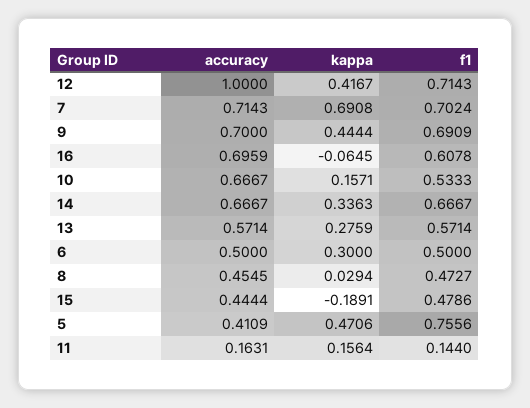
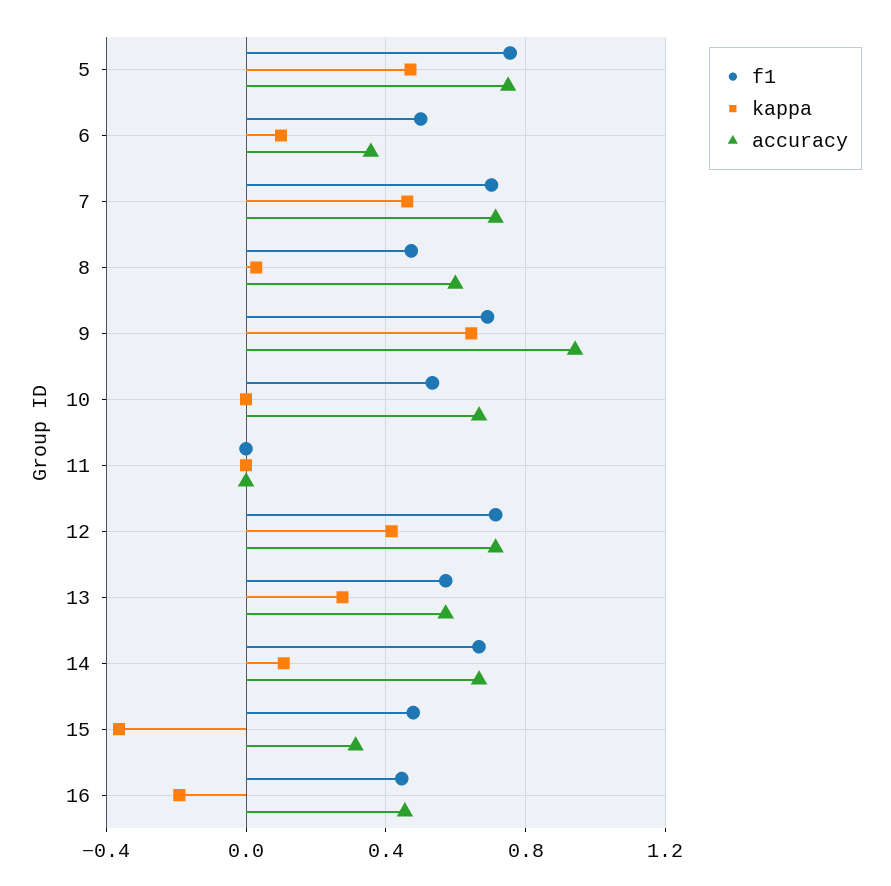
  {
    "accuracy": {
-     "12": 1,
+     "12": 0.7,
      "7": 0.7143,
-     "9": 0.7,
+     "9": 0.95,
-     "16": 0.6959,
+     "16": 0.45,
      "10": 0.6667,
      "14": 0.6667,
      "13": 0.5714,
-     "6": 0.5,
+     "6": 0.35,
-     "8": 0.4545,
+     "8": 0.6,
-     "15": 0.4444,
+     "15": 0.3,
-     "5": 0.4109,
+     "5": 0.75,
-     "11": 0.1631
+     "11": 0
    },
    "kappa": {
      "12": 0.4167,
-     "7": 0.6908,
+     "7": 0.45,
-     "9": 0.4444,
+     "9": 0.65,
-     "16": -0.0645,
+     "16": -0.2,
-     "10": 0.1571,
+     "10": 0,
-     "14": 0.3363,
+     "14": 0.1,
      "13": 0.2759,
-     "6": 0.3,
+     "6": 0.1,
      "8": 0.0294,
-     "15": -0.1891,
+     "15": -0.35,
      "5": 0.4706,
-     "11": 0.1564
+     "11": 0
    },
    "f1": {
      "12": 0.7143,
      "7": 0.7024,
      "9": 0.6909,
-     "16": 0.6078,
+     "16": 0.45,
      "10": 0.5333,
      "14": 0.6667,
      "13": 0.5714,
      "6": 0.5,
      "8": 0.4727,
      "15": 0.4786,
      "5": 0.7556,
-     "11": 0.144
+     "11": 0
    }
  }

